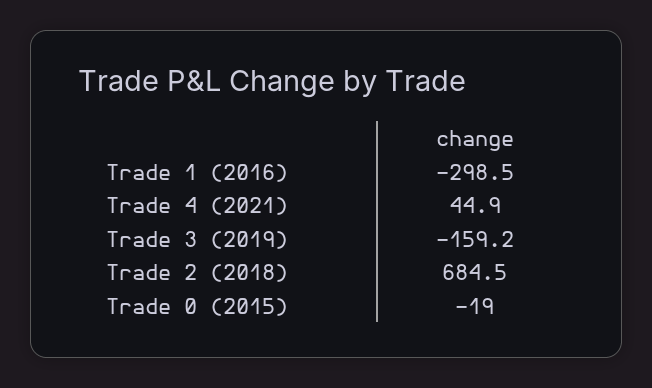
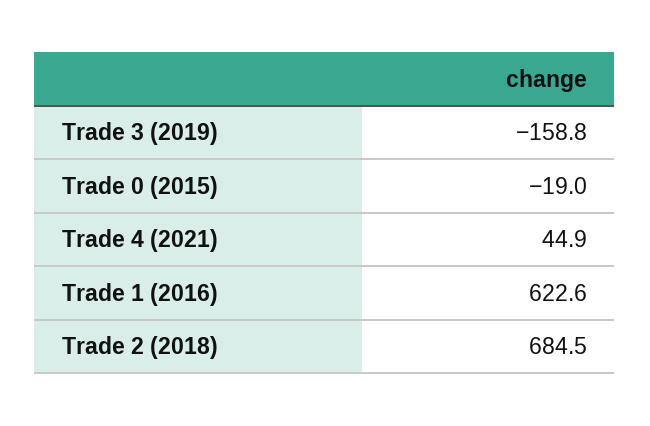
  {
-   "Trade 1 (2016)": -298.5,
+   "Trade 1 (2016)": 622.6,
    "Trade 4 (2021)": 44.9,
-   "Trade 3 (2019)": -159.2,
+   "Trade 3 (2019)": -158.8,
    "Trade 2 (2018)": 684.5,
    "Trade 0 (2015)": -19
  }

